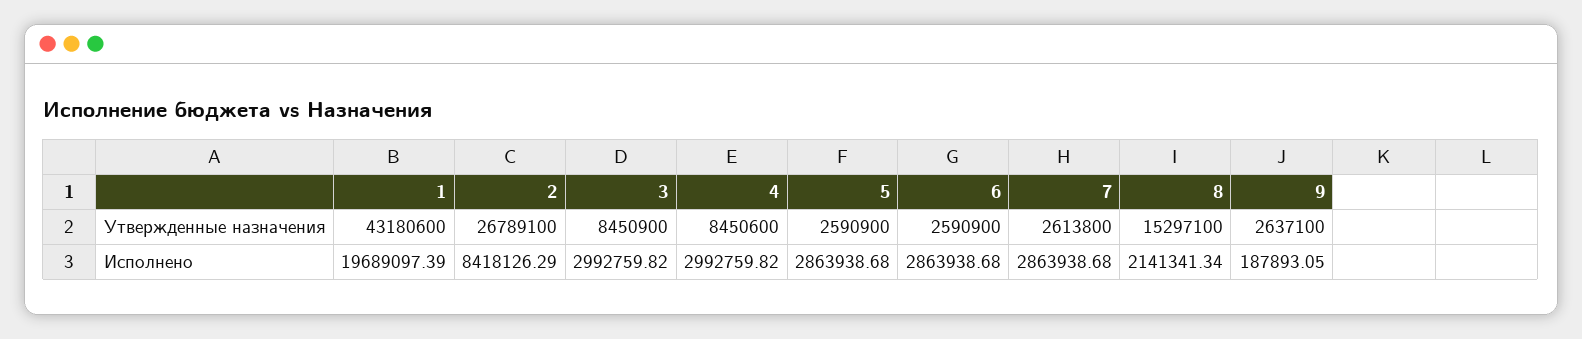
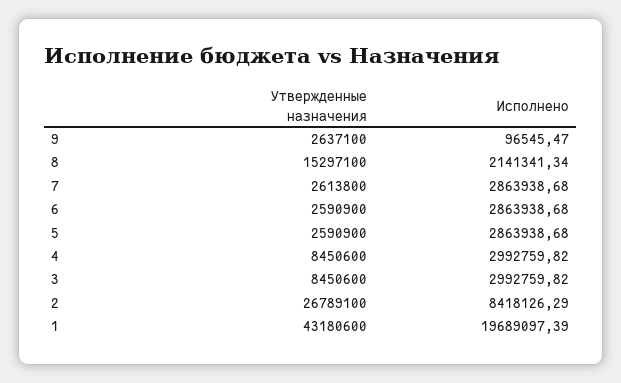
  {
    "1": {
      "Утвержденные назначения": 43180600,
      "Исполнено": 19689097.39
    },
    "2": {
      "Утвержденные назначения": 26789100,
      "Исполнено": 8418126.29
    },
    "3": {
-     "Утвержденные назначения": 8450900,
+     "Утвержденные назначения": 8450600,
      "Исполнено": 2992759.82
    },
    "4": {
      "Утвержденные назначения": 8450600,
      "Исполнено": 2992759.82
    },
    "5": {
      "Утвержденные назначения": 2590900,
      "Исполнено": 2863938.68
    },
    "6": {
      "Утвержденные назначения": 2590900,
      "Исполнено": 2863938.68
    },
    "7": {
      "Утвержденные назначения": 2613800,
      "Исполнено": 2863938.68
    },
    "8": {
      "Утвержденные назначения": 15297100,
      "Исполнено": 2141341.34
    },
    "9": {
      "Утвержденные назначения": 2637100,
-     "Исполнено": 187893.05
+     "Исполнено": 96545.47
    }
  }

